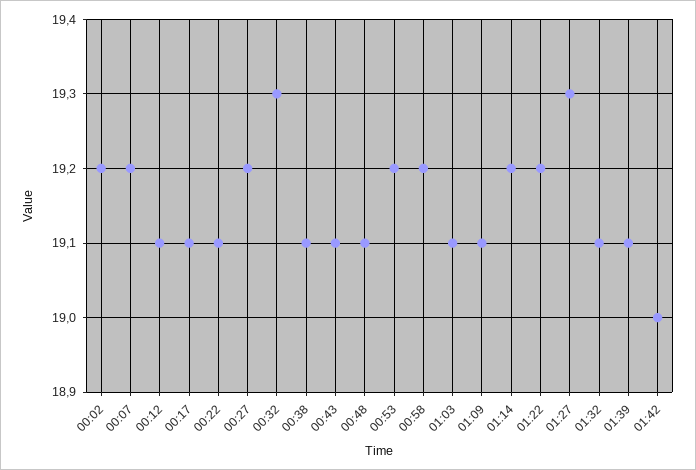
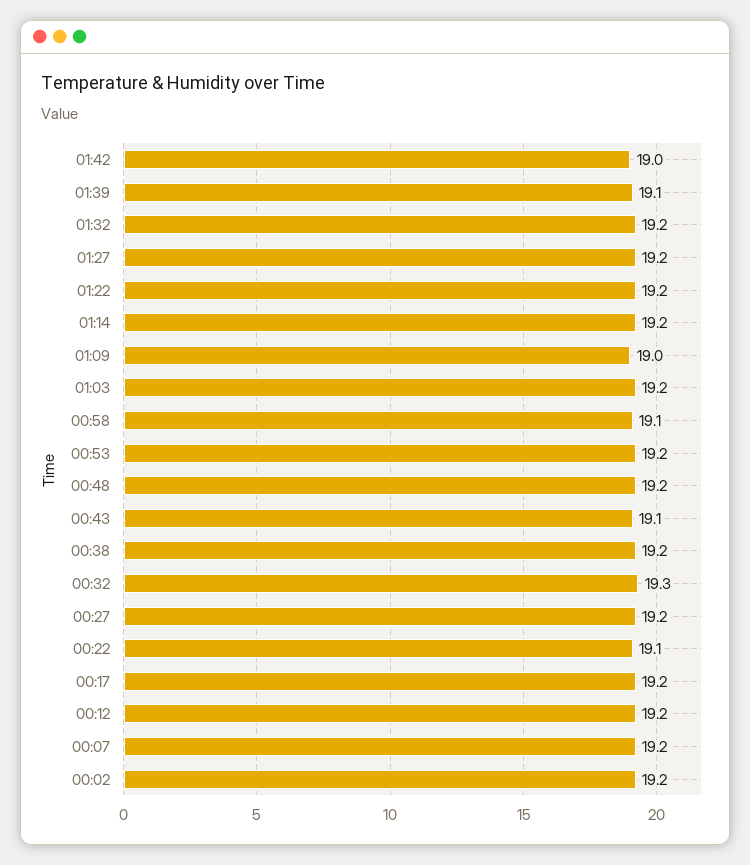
  {
    "00:02": 19.2,
    "00:07": 19.2,
-   "00:12": 19.1,
+   "00:12": 19.2,
-   "00:17": 19.1,
+   "00:17": 19.2,
    "00:22": 19.1,
    "00:27": 19.2,
    "00:32": 19.3,
-   "00:38": 19.1,
+   "00:38": 19.2,
    "00:43": 19.1,
-   "00:48": 19.1,
+   "00:48": 19.2,
    "00:53": 19.2,
-   "00:58": 19.2,
+   "00:58": 19.1,
-   "01:03": 19.1,
+   "01:03": 19.2,
-   "01:09": 19.1,
+   "01:09": 19,
    "01:14": 19.2,
    "01:22": 19.2,
-   "01:27": 19.3,
+   "01:27": 19.2,
-   "01:32": 19.1,
+   "01:32": 19.2,
    "01:39": 19.1,
    "01:42": 19
  }

